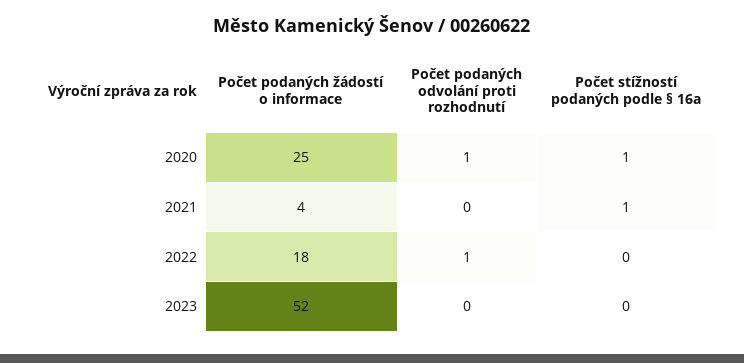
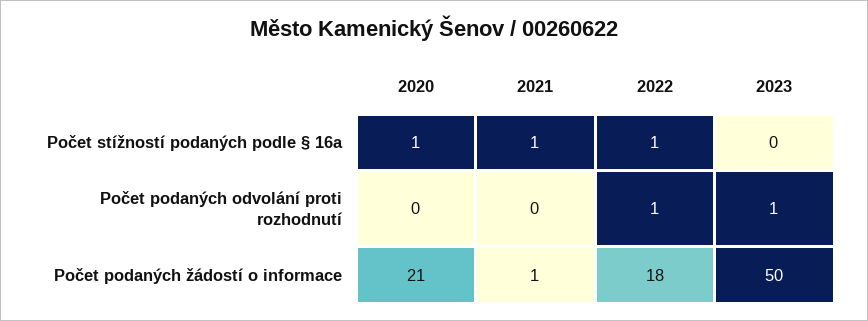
  {
    "Počet podaných žádostí o informace": {
-     "2020": 25,
+     "2020": 21,
-     "2021": 4,
+     "2021": 1,
      "2022": 18,
-     "2023": 52
+     "2023": 50
    },
    "Počet podaných odvolání proti rozhodnutí": {
-     "2020": 1,
+     "2020": 0,
      "2021": 0,
      "2022": 1,
-     "2023": 0
+     "2023": 1
    },
    "Počet stížností podaných podle § 16a": {
      "2020": 1,
      "2021": 1,
-     "2022": 0,
+     "2022": 1,
      "2023": 0
    }
  }

